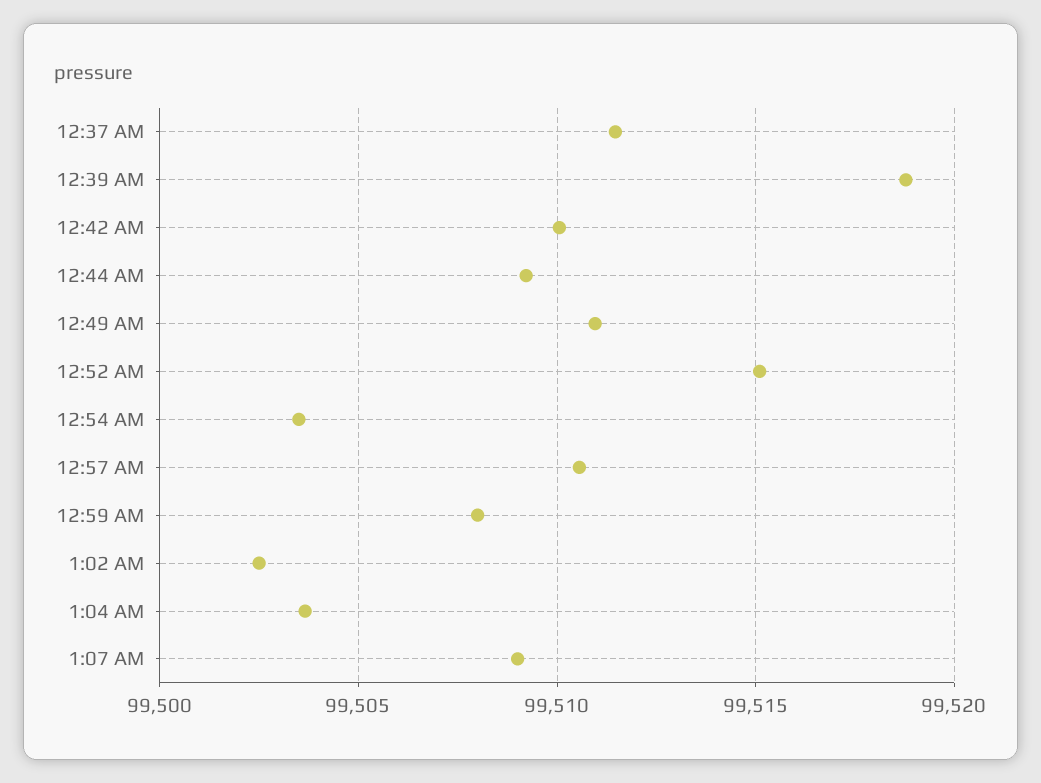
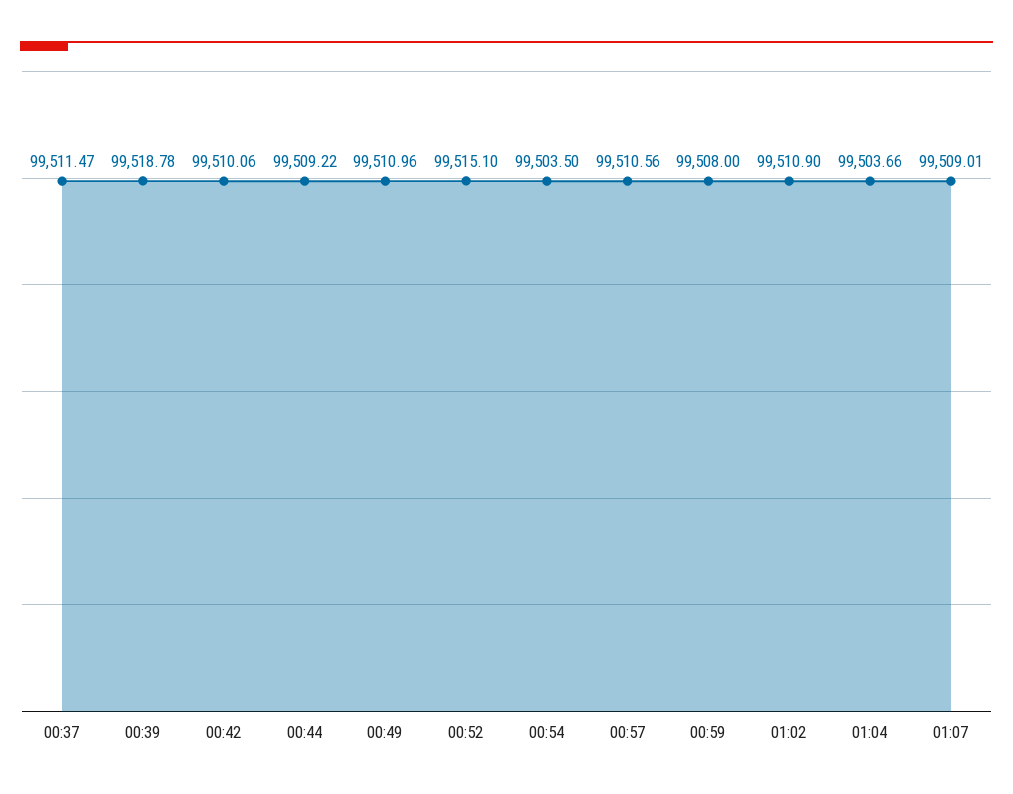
  {
    "12:37 AM": 99511.47,
    "12:39 AM": 99518.78,
    "12:42 AM": 99510.06,
    "12:44 AM": 99509.22,
    "12:49 AM": 99510.96,
    "12:52 AM": 99515.1,
    "12:54 AM": 99503.5,
    "12:57 AM": 99510.56,
    "12:59 AM": 99508,
-   "1:02 AM": 99502.5,
+   "1:02 AM": 99510.9,
    "1:04 AM": 99503.66,
    "1:07 AM": 99509.01
  }

